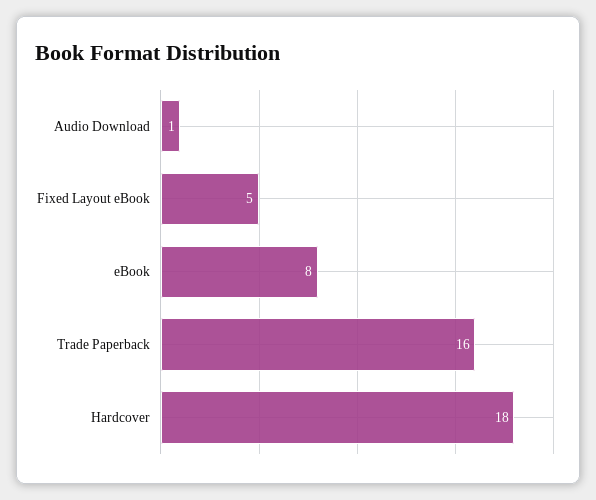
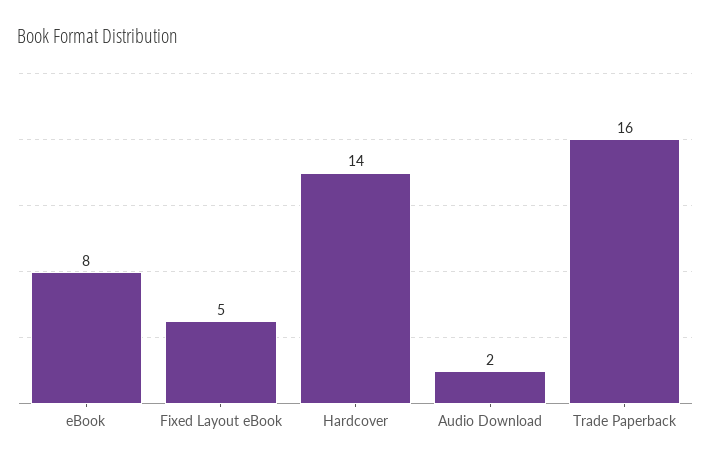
  {
-   "Audio Download": 1,
+   "Audio Download": 2,
    "Fixed Layout eBook": 5,
    "eBook": 8,
    "Trade Paperback": 16,
-   "Hardcover": 18
+   "Hardcover": 14
  }

